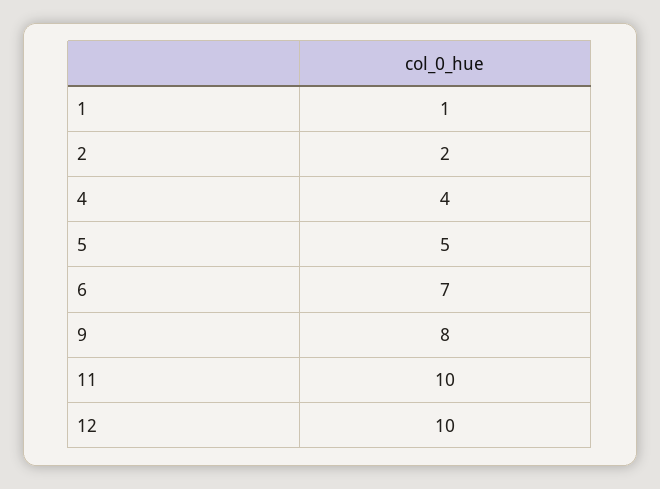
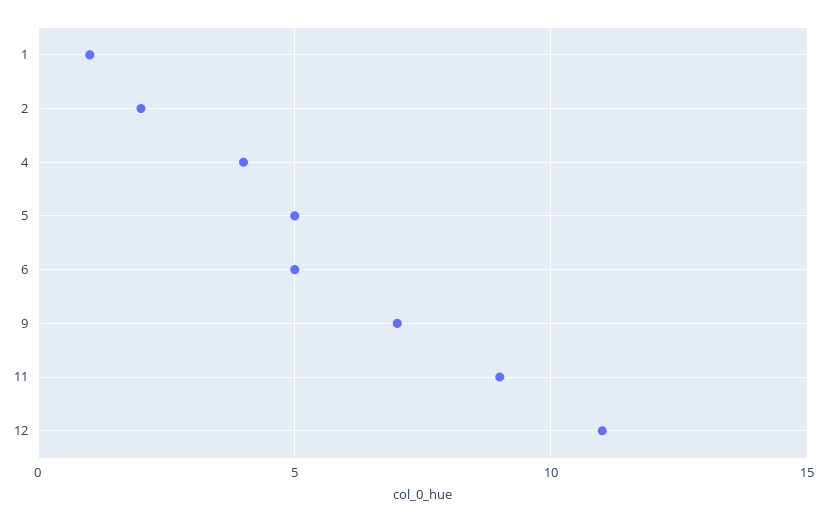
  {
    "1": 1,
    "2": 2,
    "4": 4,
    "5": 5,
-   "6": 7,
+   "6": 5,
-   "9": 8,
+   "9": 7,
-   "11": 10,
+   "11": 9,
-   "12": 10
+   "12": 11
  }

